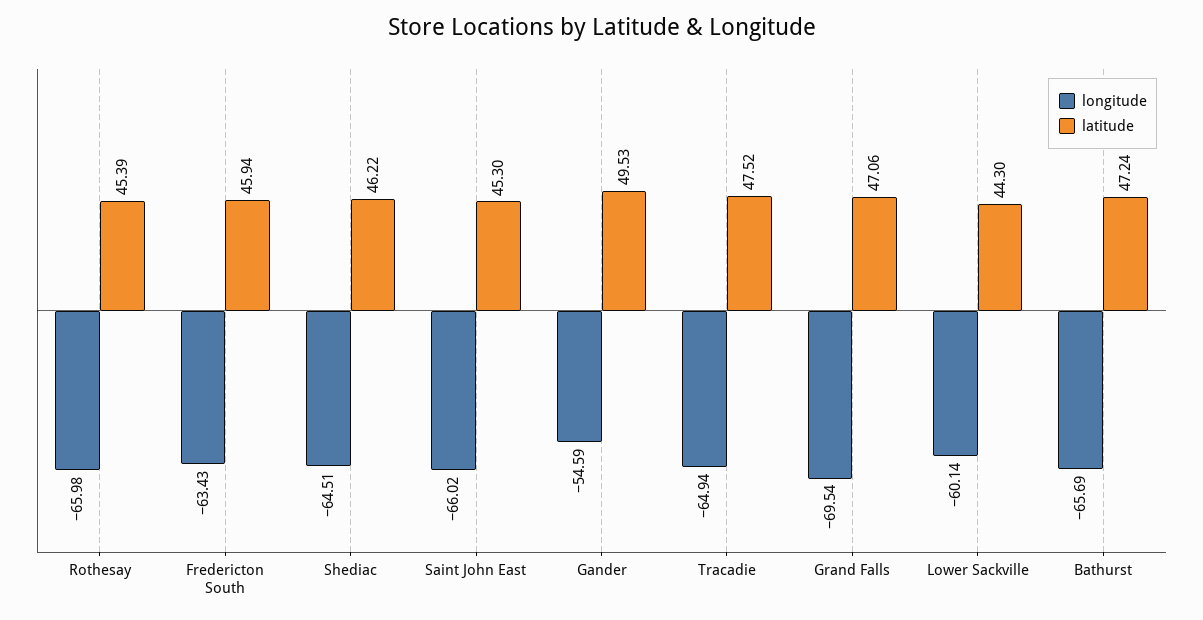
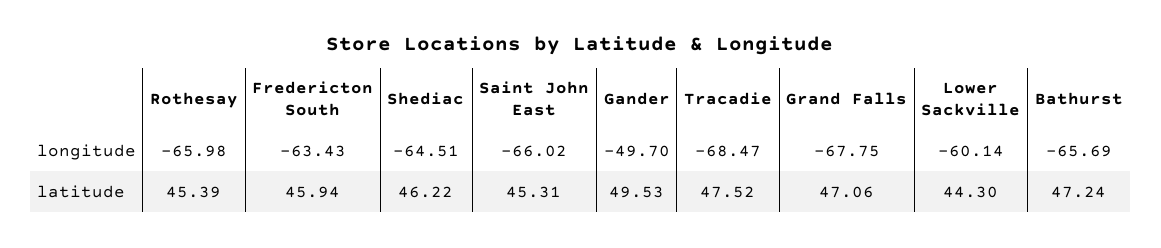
  {
    "longitude": {
      "Rothesay": -65.98,
      "Fredericton South": -63.43,
      "Shediac": -64.51,
      "Saint John East": -66.02,
-     "Gander": -54.59,
+     "Gander": -49.7,
-     "Tracadie": -64.94,
+     "Tracadie": -68.47,
-     "Grand Falls": -69.54,
+     "Grand Falls": -67.75,
      "Lower Sackville": -60.14,
      "Bathurst": -65.69
    },
    "latitude": {
      "Rothesay": 45.39,
      "Fredericton South": 45.94,
      "Shediac": 46.22,
-     "Saint John East": 45.3,
+     "Saint John East": 45.31,
      "Gander": 49.53,
      "Tracadie": 47.52,
      "Grand Falls": 47.06,
      "Lower Sackville": 44.3,
      "Bathurst": 47.24
    }
  }

